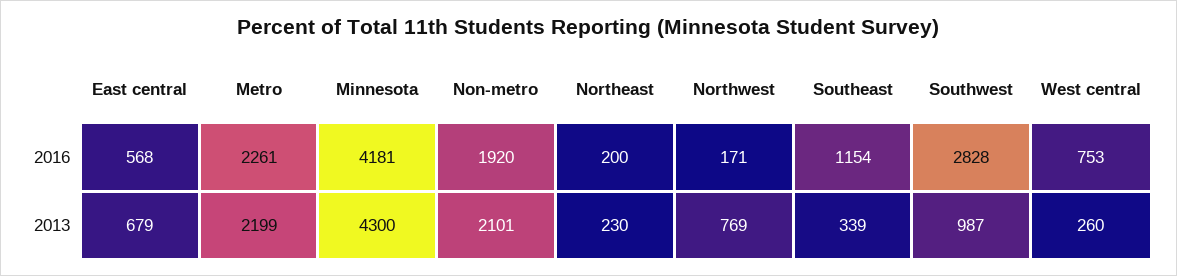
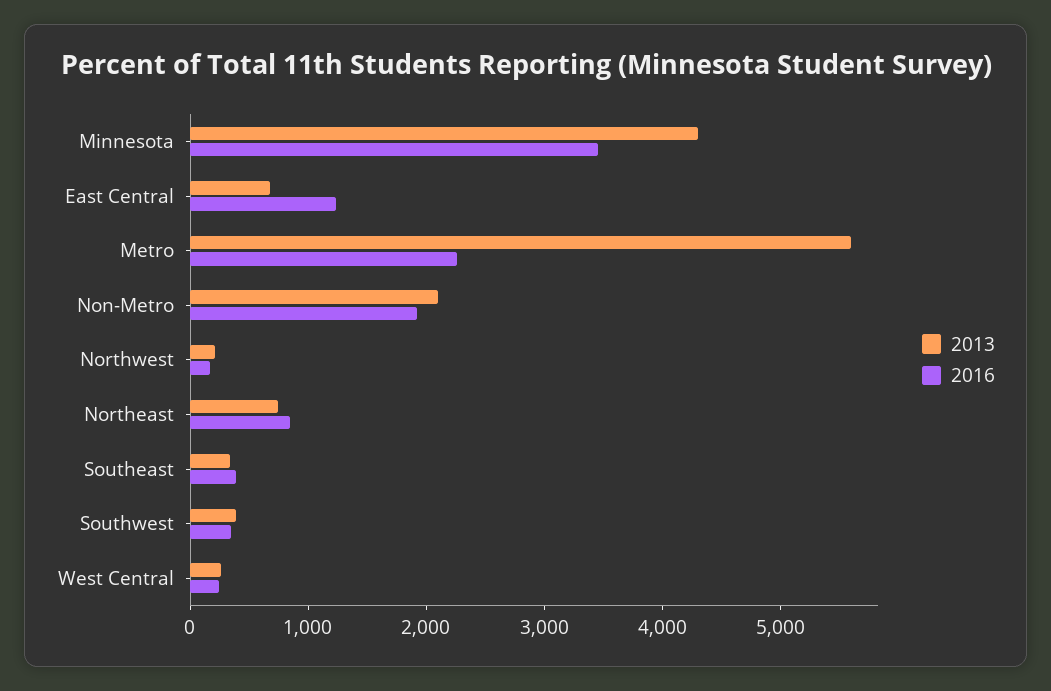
  {
    "2016": {
-     "East central": 568,
+     "East central": 1200,
      "Metro": 2261,
-     "Minnesota": 4181,
+     "Minnesota": 3400,
      "Non-metro": 1920,
-     "Northeast": 200,
+     "Northeast": 800,
      "Northwest": 171,
-     "Southeast": 1154,
+     "Southeast": 400,
-     "Southwest": 2828,
+     "Southwest": 400,
-     "West central": 753
+     "West central": 200
    },
    "2013": {
      "East central": 679,
-     "Metro": 2199,
+     "Metro": 5600,
      "Minnesota": 4300,
      "Non-metro": 2101,
-     "Northeast": 230,
+     "Northeast": 800,
-     "Northwest": 769,
+     "Northwest": 200,
      "Southeast": 339,
-     "Southwest": 987,
+     "Southwest": 400,
      "West central": 260
    }
  }

